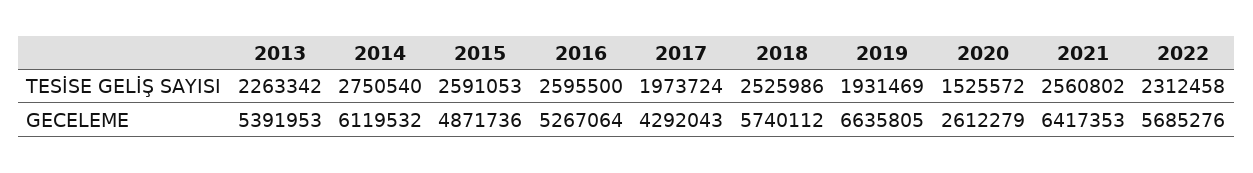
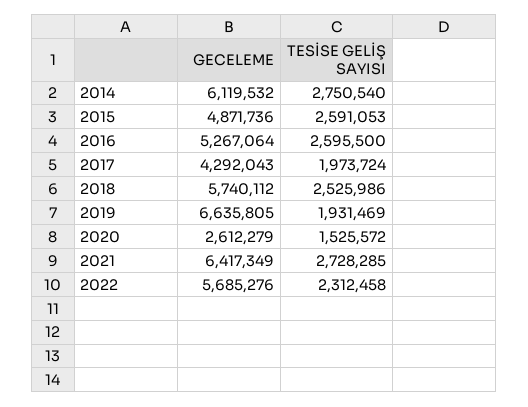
  {
-   "2013": {
-     "TESİSE GELİŞ SAYISI": 2263342,
-     "GECELEME": 5391953
-   },
    "2014": {
      "TESİSE GELİŞ SAYISI": 2750540,
      "GECELEME": 6119532
    },
    "2015": {
      "TESİSE GELİŞ SAYISI": 2591053,
      "GECELEME": 4871736
    },
    "2016": {
      "TESİSE GELİŞ SAYISI": 2595500,
      "GECELEME": 5267064
    },
    "2017": {
      "TESİSE GELİŞ SAYISI": 1973724,
      "GECELEME": 4292043
    },
    "2018": {
      "TESİSE GELİŞ SAYISI": 2525986,
      "GECELEME": 5740112
    },
    "2019": {
      "TESİSE GELİŞ SAYISI": 1931469,
      "GECELEME": 6635805
    },
    "2020": {
      "TESİSE GELİŞ SAYISI": 1525572,
      "GECELEME": 2612279
    },
    "2021": {
-     "TESİSE GELİŞ SAYISI": 2560802,
+     "TESİSE GELİŞ SAYISI": 2728285,
-     "GECELEME": 6417353
+     "GECELEME": 6417349
    },
    "2022": {
      "TESİSE GELİŞ SAYISI": 2312458,
      "GECELEME": 5685276
    }
  }

